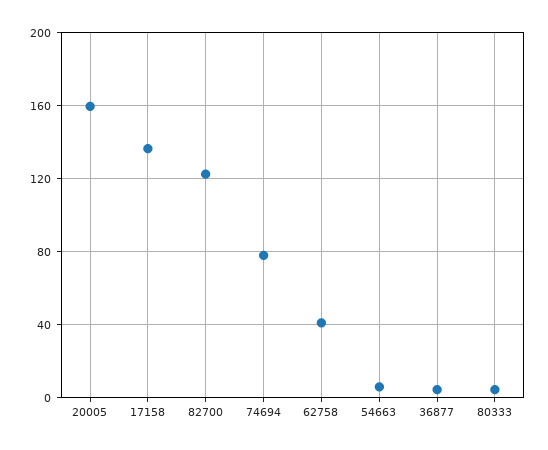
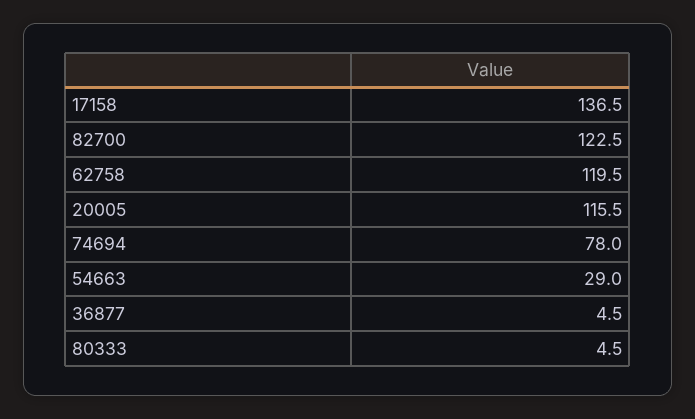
  {
-   "20005": 160,
+   "20005": 115.5,
    "17158": 136.5,
    "82700": 122.5,
    "74694": 78,
-   "62758": 40,
+   "62758": 119.5,
-   "54663": 5,
+   "54663": 29,
    "36877": 4.5,
    "80333": 4.5
  }

